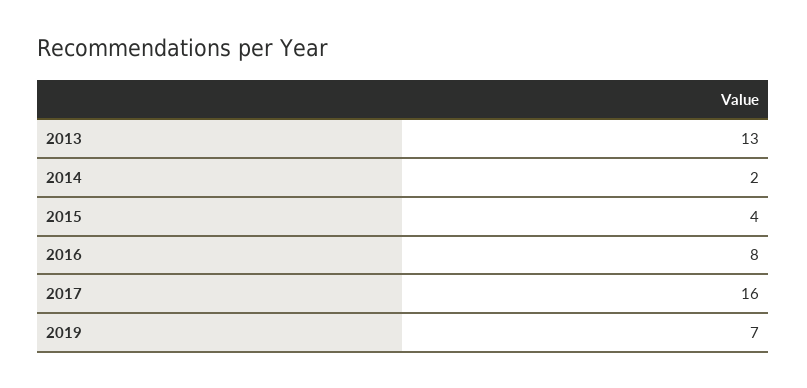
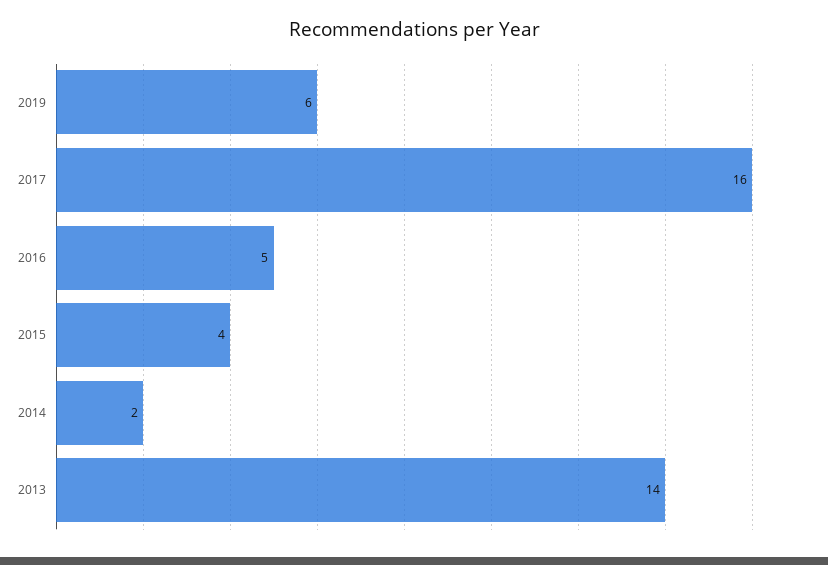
  {
-   "2013": 13,
+   "2013": 14,
    "2014": 2,
    "2015": 4,
-   "2016": 8,
+   "2016": 5,
    "2017": 16,
-   "2019": 7
+   "2019": 6
  }

